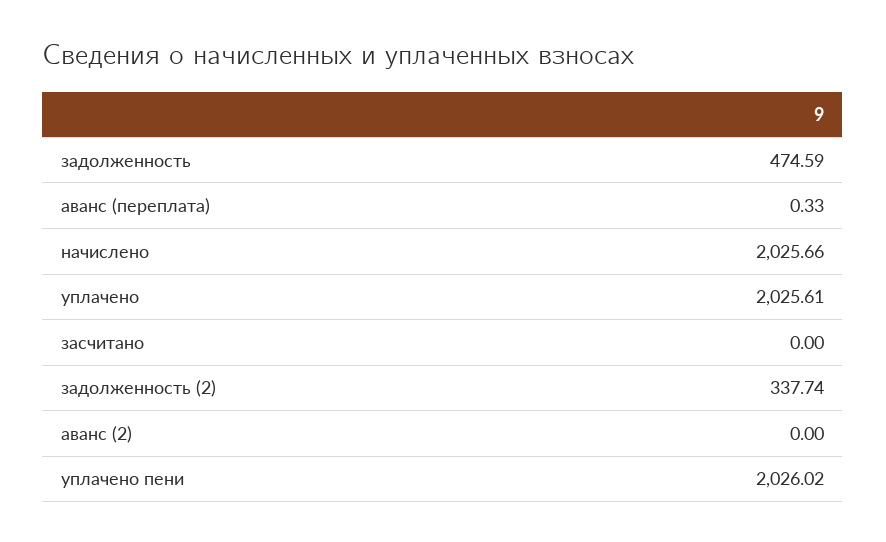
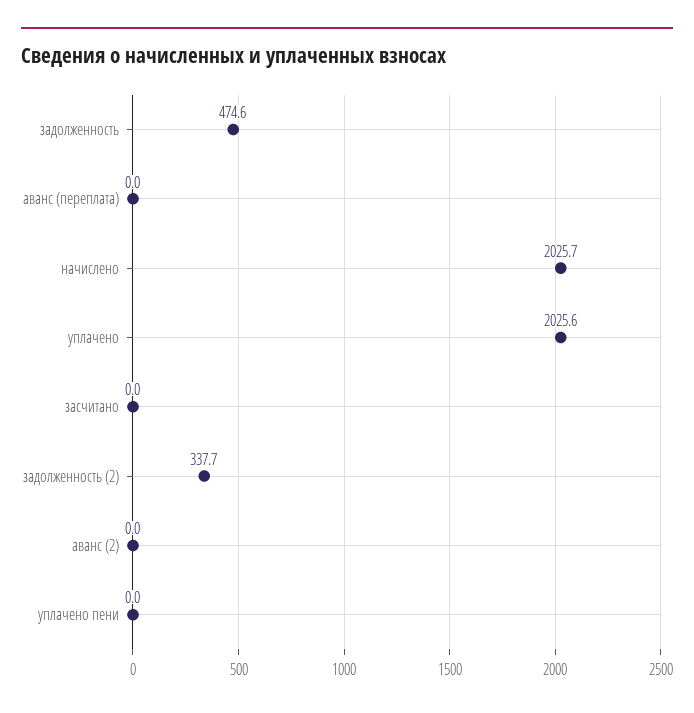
  {
    "задолженность": 474.59,
-   "аванс (переплата)": 0.33,
+   "аванс (переплата)": 0,
    "начислено": 2025.66,
    "уплачено": 2025.61,
    "засчитано": 0,
    "задолженность (2)": 337.74,
    "аванс (2)": 0,
-   "уплачено пени": 2026.02
+   "уплачено пени": 0
  }

